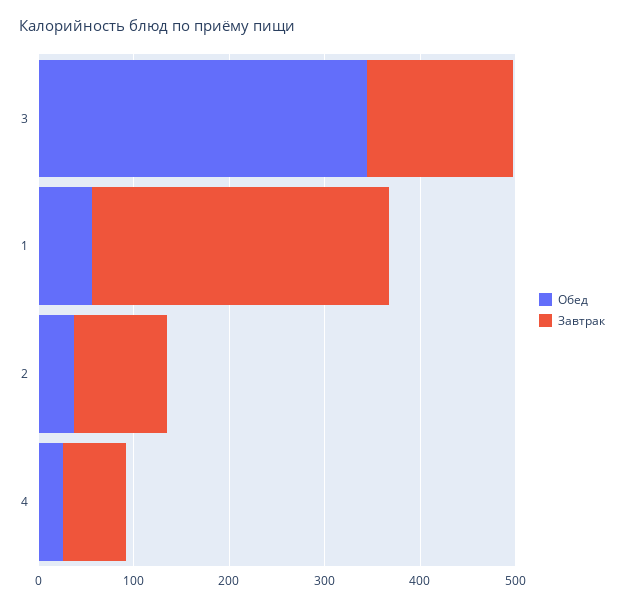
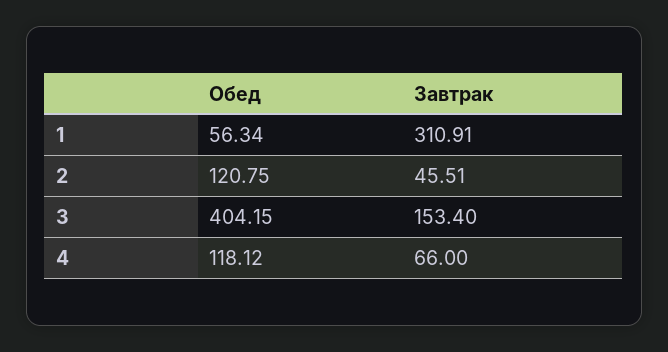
  {
    "Обед": {
-     "3": 340,
+     "3": 404.15,
      "1": 56.34,
-     "2": 40,
+     "2": 120.75,
-     "4": 20
+     "4": 118.12
    },
    "Завтрак": {
      "3": 153.4,
      "1": 310.91,
-     "2": 100,
+     "2": 45.51,
      "4": 66
    }
  }

